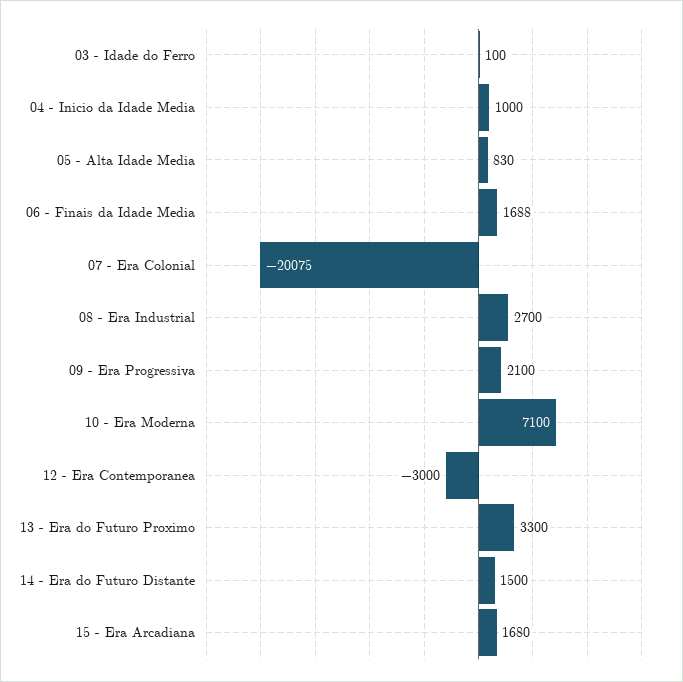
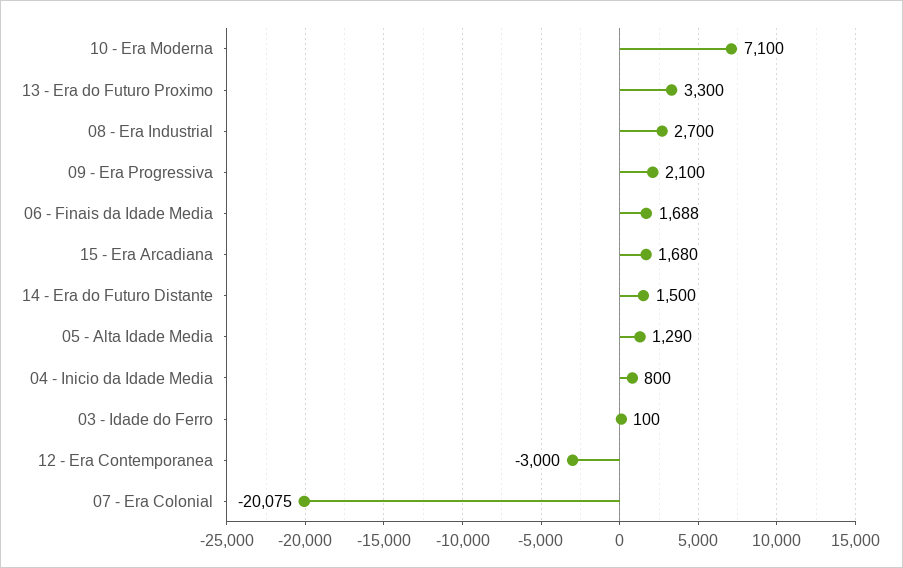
  {
    "03 - Idade do Ferro": 100,
-   "04 - Inicio da Idade Media": 1000,
+   "04 - Inicio da Idade Media": 800,
-   "05 - Alta Idade Media": 830,
+   "05 - Alta Idade Media": 1290,
    "06 - Finais da Idade Media": 1688,
    "07 - Era Colonial": -20075,
    "08 - Era Industrial": 2700,
    "09 - Era Progressiva": 2100,
    "10 - Era Moderna": 7100,
    "12 - Era Contemporanea": -3000,
    "13 - Era do Futuro Proximo": 3300,
    "14 - Era do Futuro Distante": 1500,
    "15 - Era Arcadiana": 1680
  }

